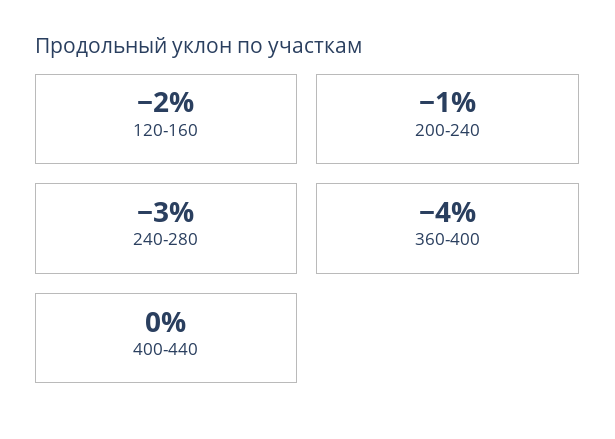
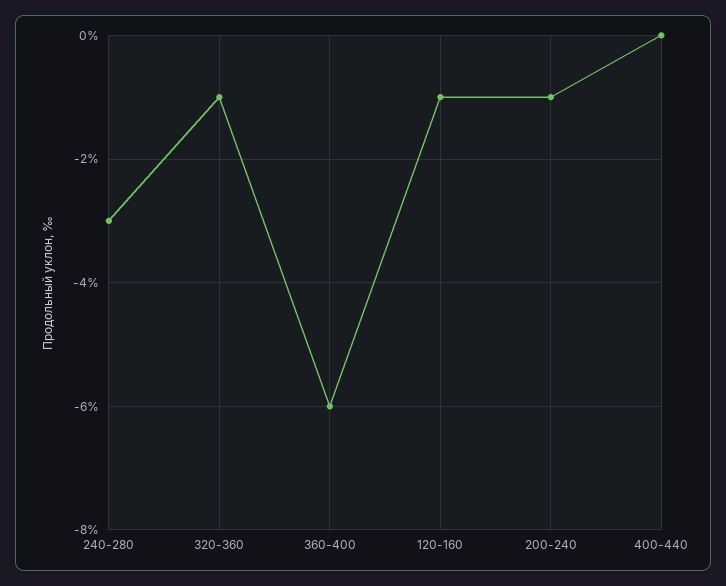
  {
-   "120-160": -2,
+   "120-160": -1,
    "200-240": -1,
    "240-280": -3,
-   "360-400": -4,
+   "360-400": -6,
-   "400-440": 0
+   "400-440": 0,
+   "320-360": -1
  }

